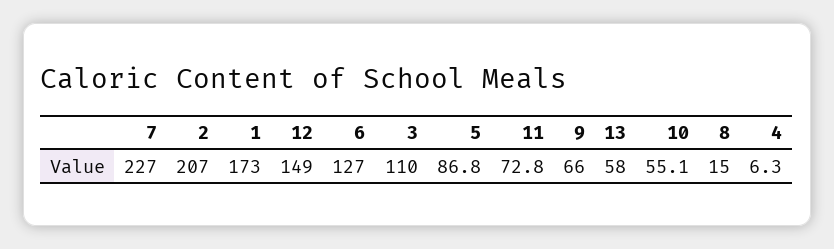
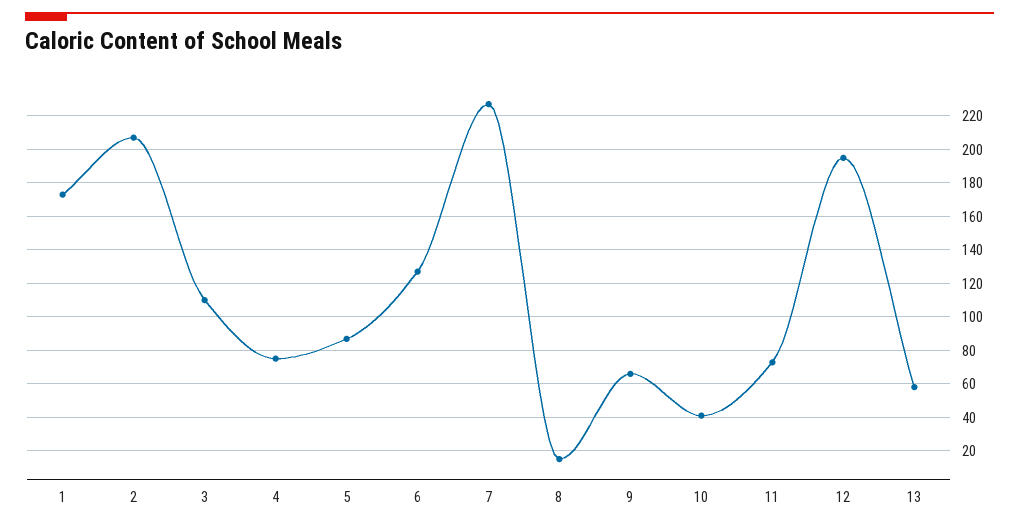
  {
    "7": 227,
    "2": 207,
    "1": 173,
-   "12": 149,
+   "12": 195,
    "6": 127,
    "3": 110,
    "5": 86.8,
    "11": 72.8,
    "9": 66,
    "13": 58,
-   "10": 55.1,
+   "10": 40,
    "8": 15,
-   "4": 6.3
+   "4": 75
  }

